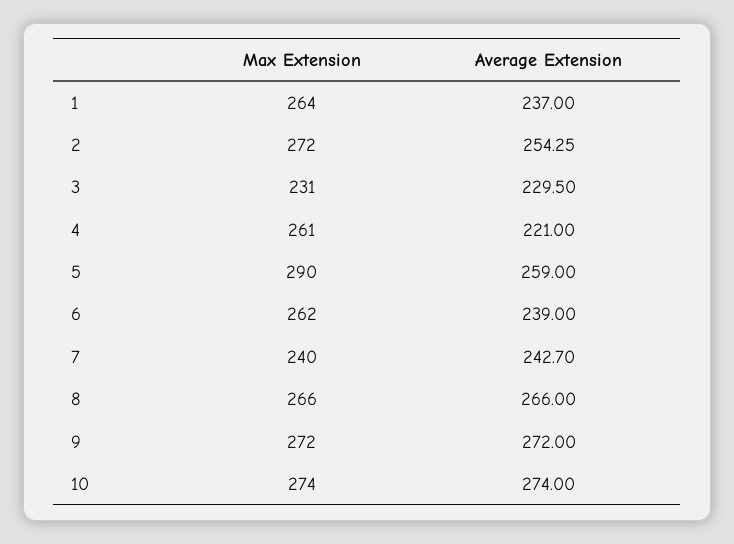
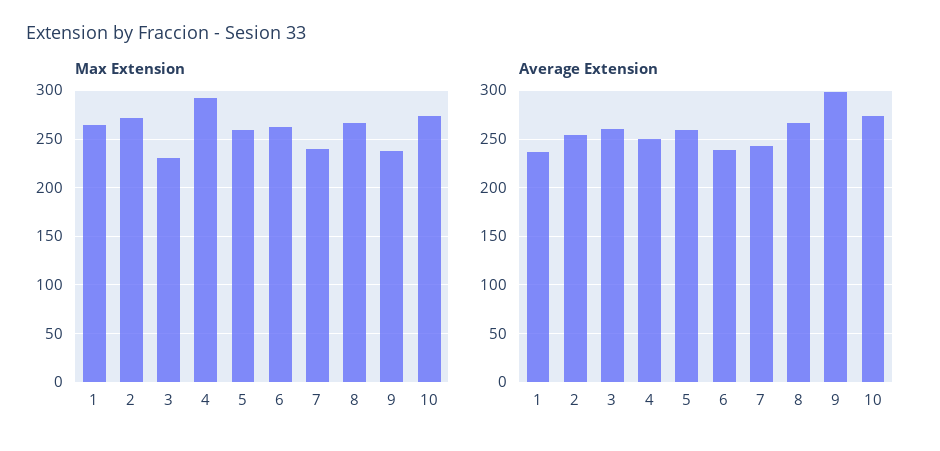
  {
    "Max Extension": {
      "1": 264,
      "2": 272,
      "3": 231,
-     "4": 261,
+     "4": 290,
-     "5": 290,
+     "5": 260,
      "6": 262,
      "7": 240,
      "8": 266,
-     "9": 272,
+     "9": 240,
      "10": 274
    },
    "Average Extension": {
      "1": 237,
      "2": 254.25,
-     "3": 229.5,
+     "3": 260,
-     "4": 221,
+     "4": 250,
      "5": 259,
      "6": 239,
      "7": 242.7,
      "8": 266,
-     "9": 272,
+     "9": 300,
      "10": 274
    }
  }

